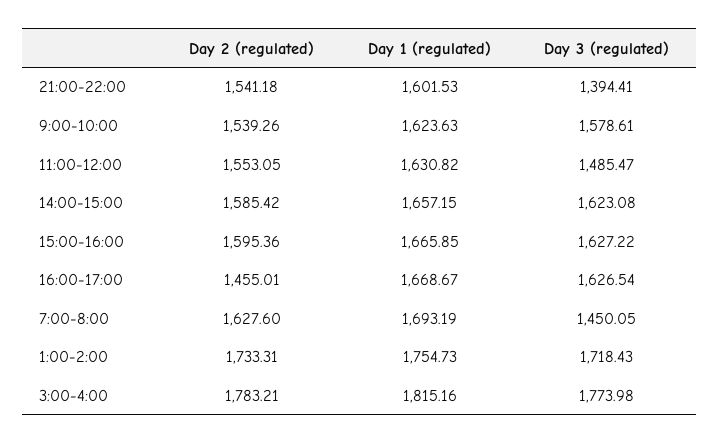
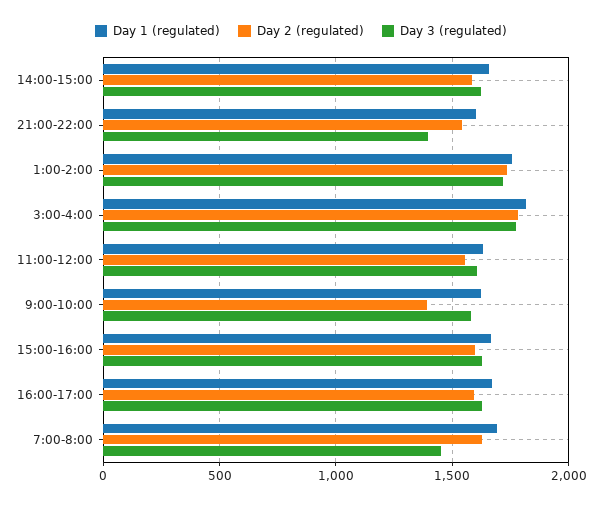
  {
    "Day 2 (regulated)": {
      "21:00-22:00": 1541.18,
-     "9:00-10:00": 1539.26,
+     "9:00-10:00": 1400,
      "11:00-12:00": 1553.05,
      "14:00-15:00": 1585.42,
      "15:00-16:00": 1595.36,
-     "16:00-17:00": 1455.01,
+     "16:00-17:00": 1600,
      "7:00-8:00": 1627.6,
      "1:00-2:00": 1733.31,
      "3:00-4:00": 1783.21
    },
    "Day 1 (regulated)": {
      "21:00-22:00": 1601.53,
      "9:00-10:00": 1623.63,
      "11:00-12:00": 1630.82,
      "14:00-15:00": 1657.15,
      "15:00-16:00": 1665.85,
      "16:00-17:00": 1668.67,
      "7:00-8:00": 1693.19,
      "1:00-2:00": 1754.73,
      "3:00-4:00": 1815.16
    },
    "Day 3 (regulated)": {
      "21:00-22:00": 1394.41,
      "9:00-10:00": 1578.61,
-     "11:00-12:00": 1485.47,
+     "11:00-12:00": 1600,
      "14:00-15:00": 1623.08,
      "15:00-16:00": 1627.22,
      "16:00-17:00": 1626.54,
      "7:00-8:00": 1450.05,
      "1:00-2:00": 1718.43,
      "3:00-4:00": 1773.98
    }
  }

